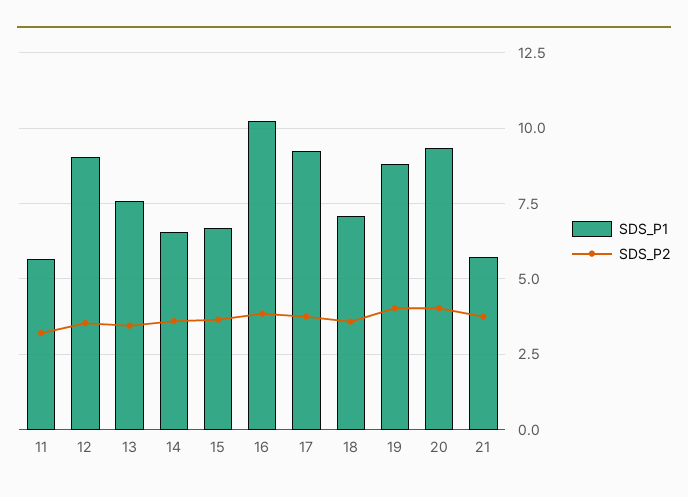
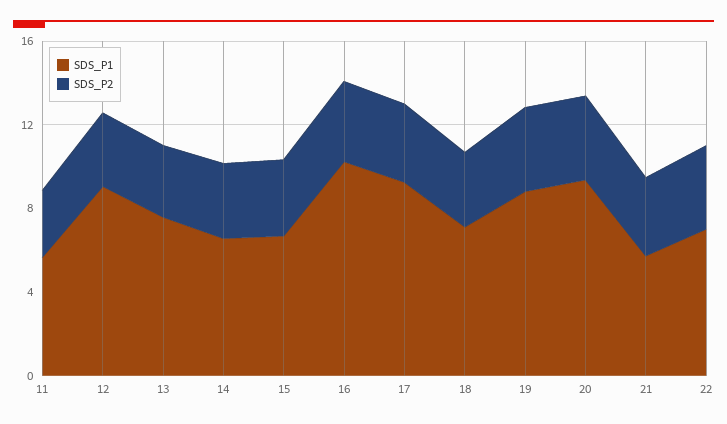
  {
    "SDS_P1": {
      "11": 5.75,
      "12": 9,
      "13": 7.5,
      "14": 6.5,
      "15": 6.75,
      "16": 10.25,
      "17": 9.25,
      "18": 7,
      "19": 8.75,
      "20": 9.25,
-     "21": 5.75
+     "21": 5.75,
+     "22": 7
    },
    "SDS_P2": {
      "11": 3.25,
      "12": 3.5,
      "13": 3.5,
      "14": 3.5,
      "15": 3.75,
      "16": 3.75,
      "17": 3.75,
      "18": 3.5,
      "19": 4,
      "20": 4,
-     "21": 3.75
+     "21": 3.75,
+     "22": 4
    }
  }

